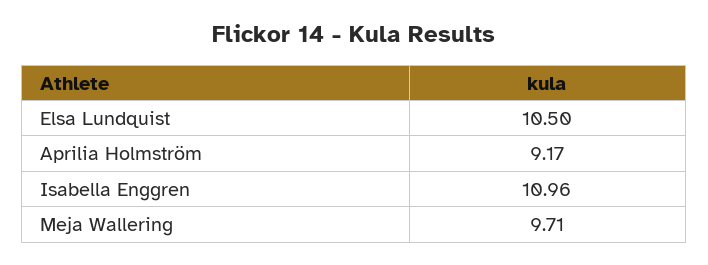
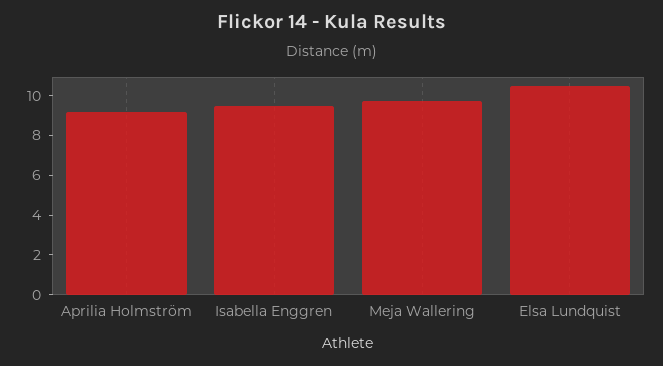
  {
    "Elsa Lundquist": 10.5,
    "Aprilia Holmström": 9.17,
-   "Isabella Enggren": 10.96,
+   "Isabella Enggren": 9.5,
    "Meja Wallering": 9.71
  }

